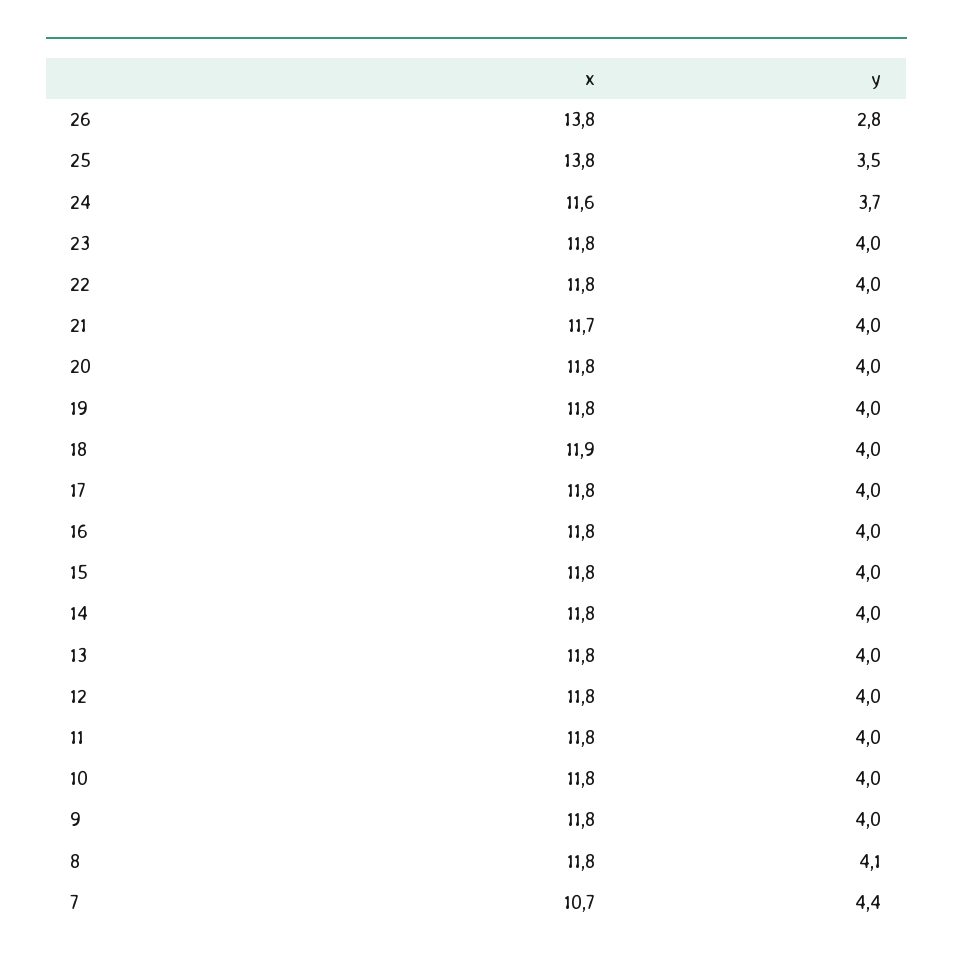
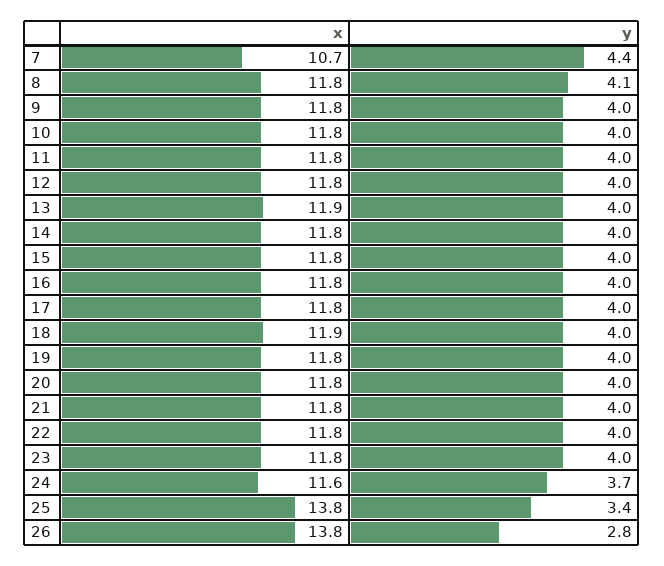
  {
    "x": {
      "26": 13.8,
      "25": 13.8,
      "24": 11.6,
      "23": 11.8,
      "22": 11.8,
-     "21": 11.7,
+     "21": 11.8,
      "20": 11.8,
      "19": 11.8,
      "18": 11.9,
      "17": 11.8,
      "16": 11.8,
      "15": 11.8,
      "14": 11.8,
-     "13": 11.8,
+     "13": 11.9,
      "12": 11.8,
      "11": 11.8,
      "10": 11.8,
      "9": 11.8,
      "8": 11.8,
      "7": 10.7
    },
    "y": {
      "26": 2.8,
-     "25": 3.5,
+     "25": 3.4,
      "24": 3.7,
      "23": 4,
      "22": 4,
      "21": 4,
      "20": 4,
      "19": 4,
      "18": 4,
      "17": 4,
      "16": 4,
      "15": 4,
      "14": 4,
      "13": 4,
      "12": 4,
      "11": 4,
      "10": 4,
      "9": 4,
      "8": 4.1,
      "7": 4.4
    }
  }

